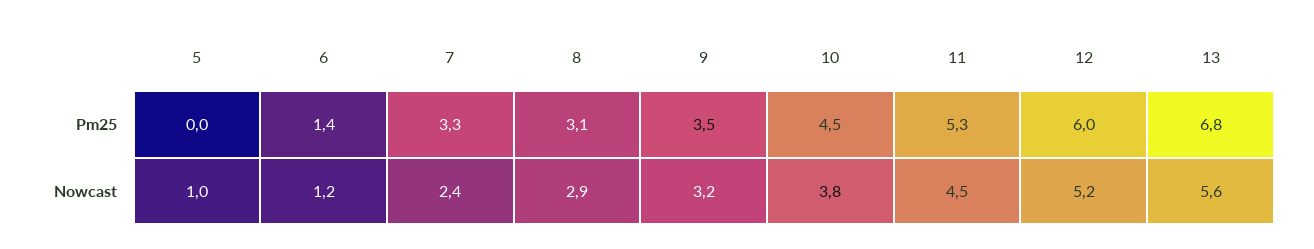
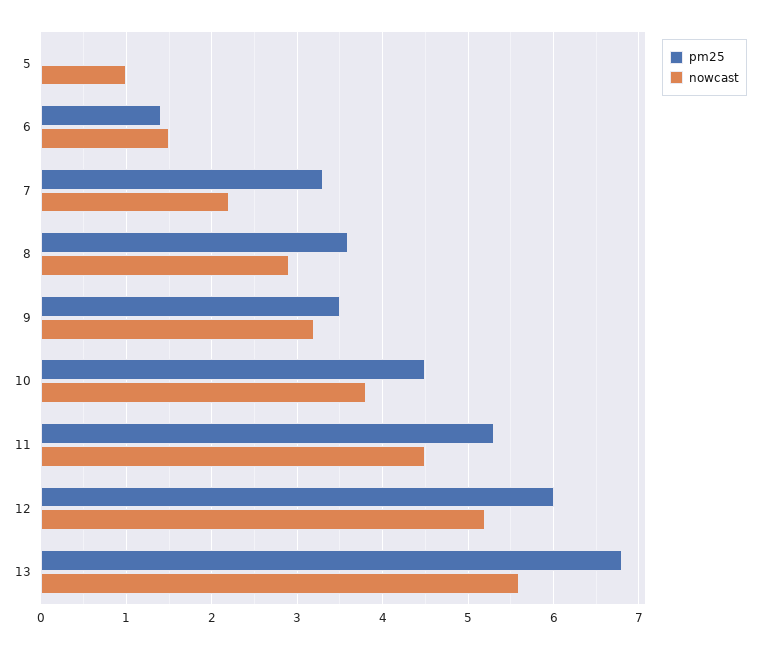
  {
    "Pm25": {
      "5": 0,
      "6": 1.4,
      "7": 3.3,
-     "8": 3.1,
+     "8": 3.6,
      "9": 3.5,
      "10": 4.5,
      "11": 5.3,
      "12": 6,
      "13": 6.8
    },
    "Nowcast": {
      "5": 1,
-     "6": 1.2,
+     "6": 1.5,
-     "7": 2.4,
+     "7": 2.2,
      "8": 2.9,
      "9": 3.2,
      "10": 3.8,
      "11": 4.5,
      "12": 5.2,
      "13": 5.6
    }
  }

